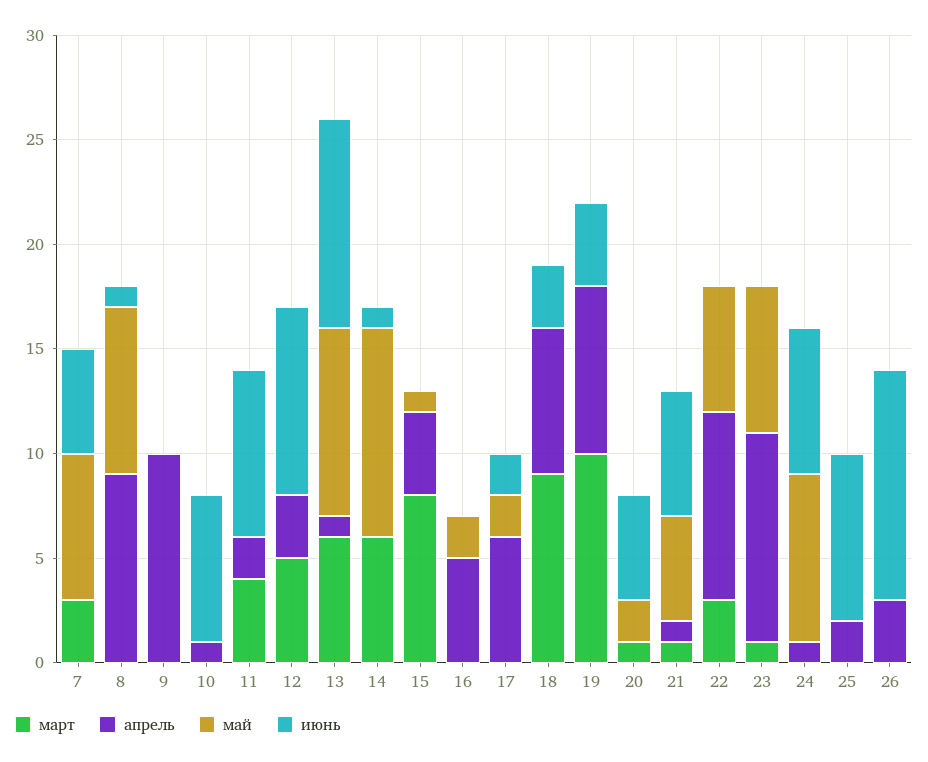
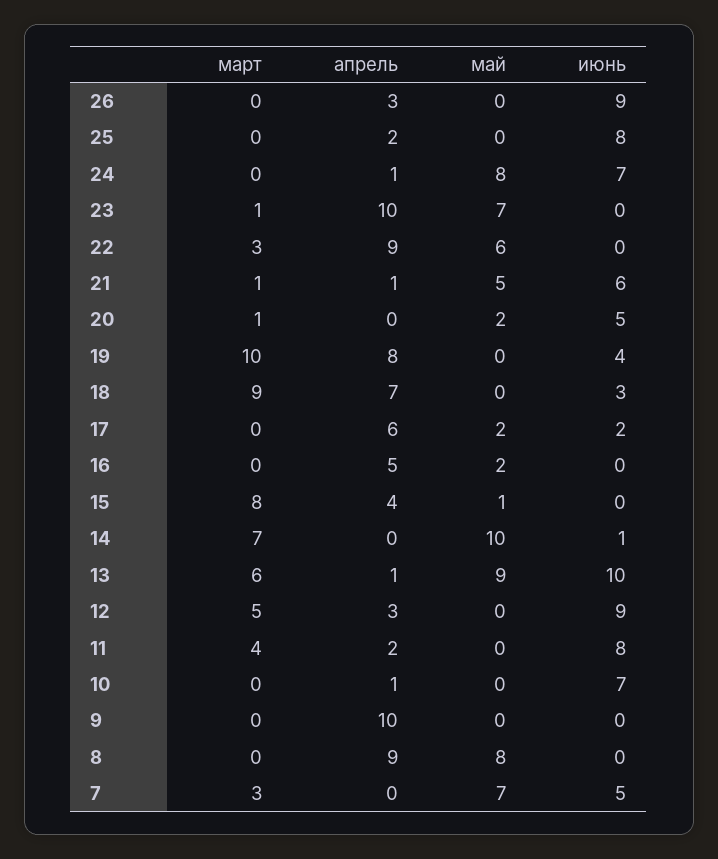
  {
    "март": {
      "7": 3,
      "8": 0,
      "9": 0,
      "10": 0,
      "11": 4,
      "12": 5,
      "13": 6,
-     "14": 6,
+     "14": 7,
      "15": 8,
      "16": 0,
      "17": 0,
      "18": 9,
      "19": 10,
      "20": 1,
      "21": 1,
      "22": 3,
      "23": 1,
      "24": 0,
      "25": 0,
      "26": 0
    },
    "апрель": {
      "7": 0,
      "8": 9,
      "9": 10,
      "10": 1,
      "11": 2,
      "12": 3,
      "13": 1,
      "14": 0,
      "15": 4,
      "16": 5,
      "17": 6,
      "18": 7,
      "19": 8,
      "20": 0,
      "21": 1,
      "22": 9,
      "23": 10,
      "24": 1,
      "25": 2,
      "26": 3
    },
    "май": {
      "7": 7,
      "8": 8,
      "9": 0,
      "10": 0,
      "11": 0,
      "12": 0,
      "13": 9,
      "14": 10,
      "15": 1,
      "16": 2,
      "17": 2,
      "18": 0,
      "19": 0,
      "20": 2,
      "21": 5,
      "22": 6,
      "23": 7,
      "24": 8,
      "25": 0,
      "26": 0
    },
    "июнь": {
      "7": 5,
-     "8": 1,
+     "8": 0,
      "9": 0,
      "10": 7,
      "11": 8,
      "12": 9,
      "13": 10,
      "14": 1,
      "15": 0,
      "16": 0,
      "17": 2,
      "18": 3,
      "19": 4,
      "20": 5,
      "21": 6,
      "22": 0,
      "23": 0,
      "24": 7,
      "25": 8,
-     "26": 11
+     "26": 9
    }
  }

